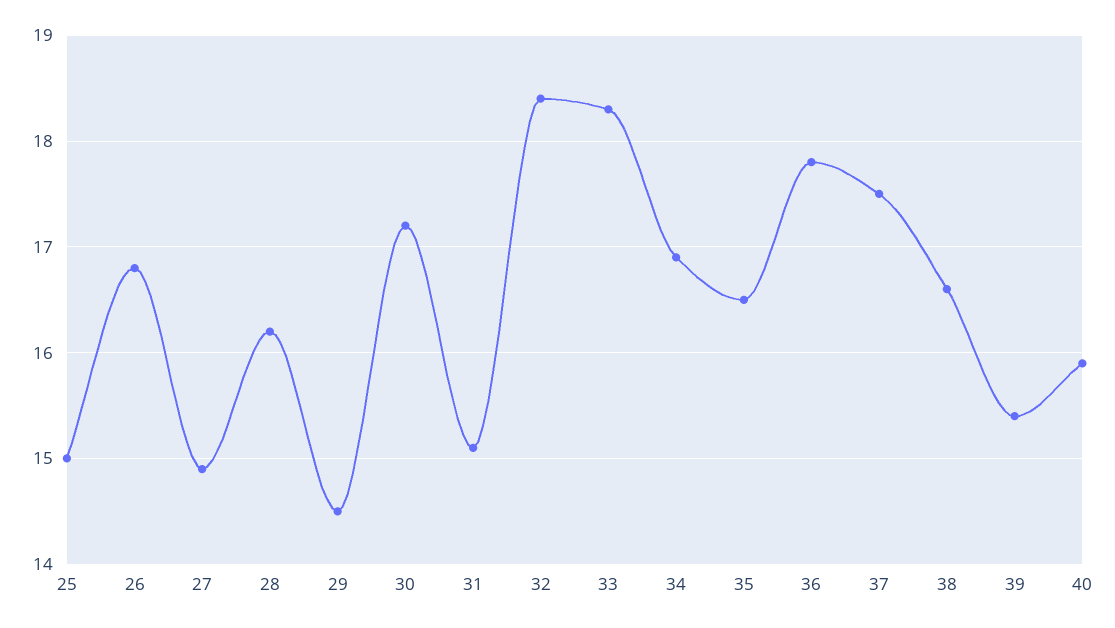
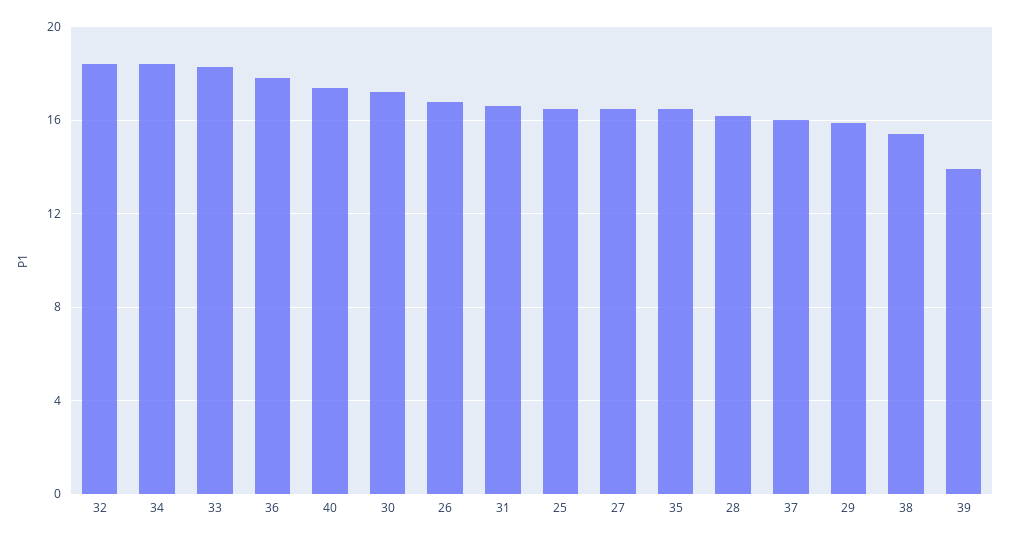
  {
-   "25": 15,
+   "25": 16.5,
    "26": 16.8,
-   "27": 14.9,
+   "27": 16.5,
    "28": 16.2,
-   "29": 14.5,
+   "29": 16,
    "30": 17.2,
-   "31": 15.1,
+   "31": 16.5,
    "32": 18.4,
    "33": 18.3,
-   "34": 16.9,
+   "34": 18.5,
    "35": 16.5,
    "36": 17.8,
-   "37": 17.5,
+   "37": 16,
-   "38": 16.6,
+   "38": 15.5,
-   "39": 15.4,
+   "39": 14,
-   "40": 15.9
+   "40": 17.5
  }

